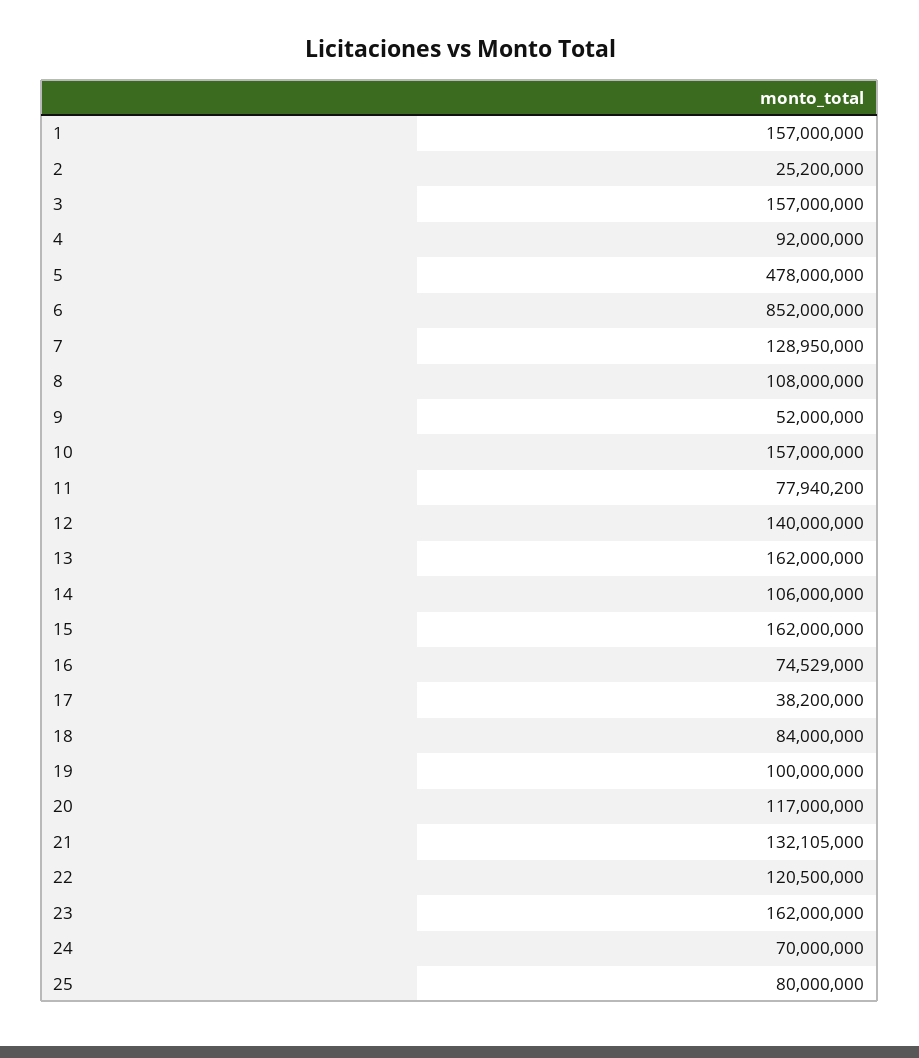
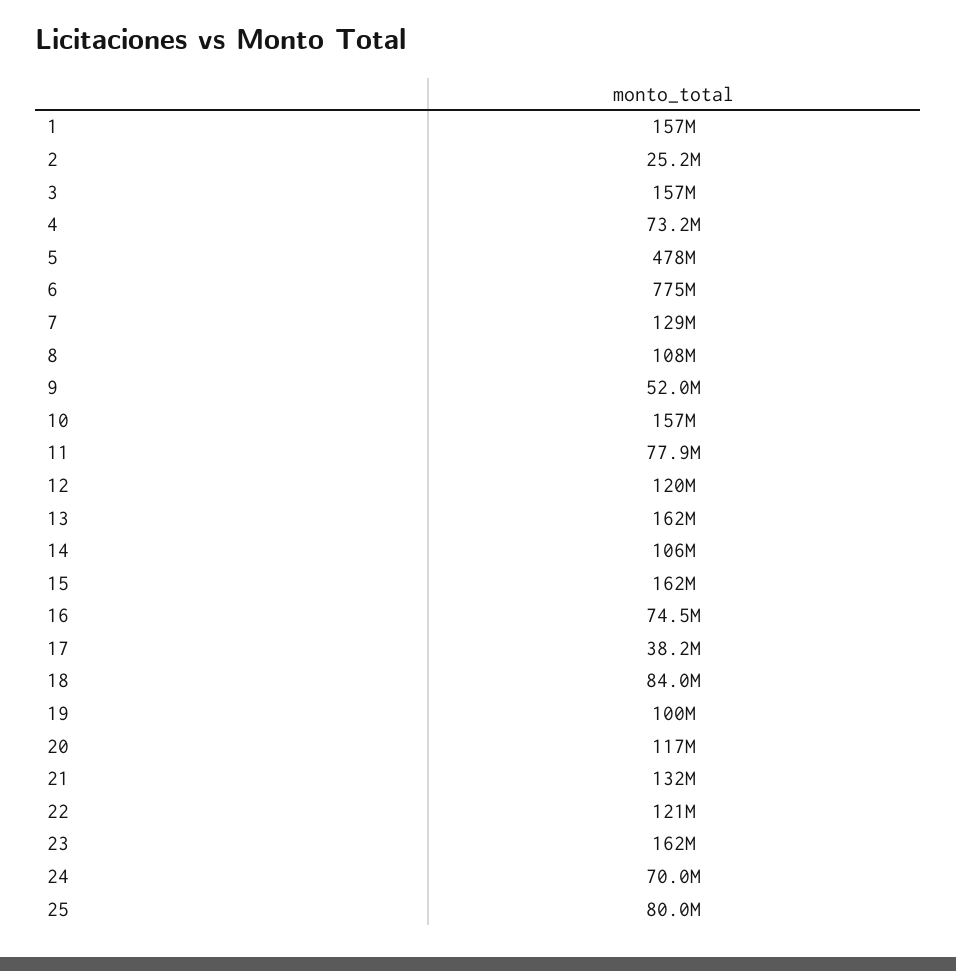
  {
    "1": 157000000,
    "2": 25200000,
    "3": 157000000,
-   "4": 92000000,
+   "4": 73200000,
    "5": 478000000,
-   "6": 852000000,
+   "6": 775000000,
    "7": 128950000,
    "8": 108000000,
    "9": 52000000,
    "10": 157000000,
    "11": 77940200,
-   "12": 140000000,
+   "12": 120000000,
    "13": 162000000,
    "14": 106000000,
    "15": 162000000,
    "16": 74529000,
    "17": 38200000,
    "18": 84000000,
    "19": 100000000,
    "20": 117000000,
    "21": 132105000,
    "22": 120500000,
    "23": 162000000,
    "24": 70000000,
    "25": 80000000
  }

